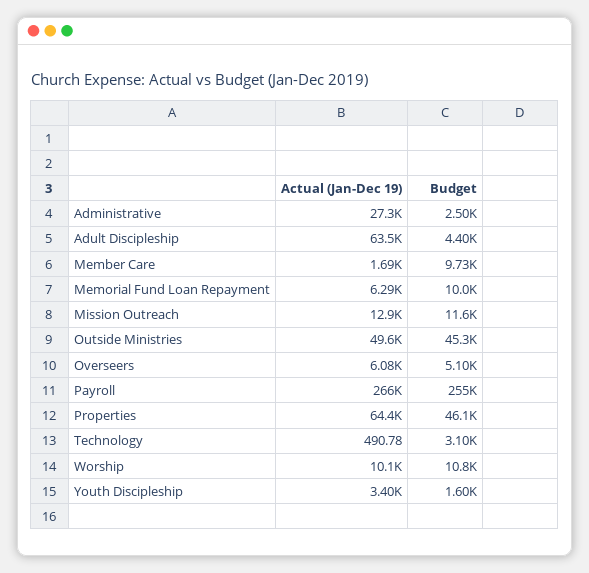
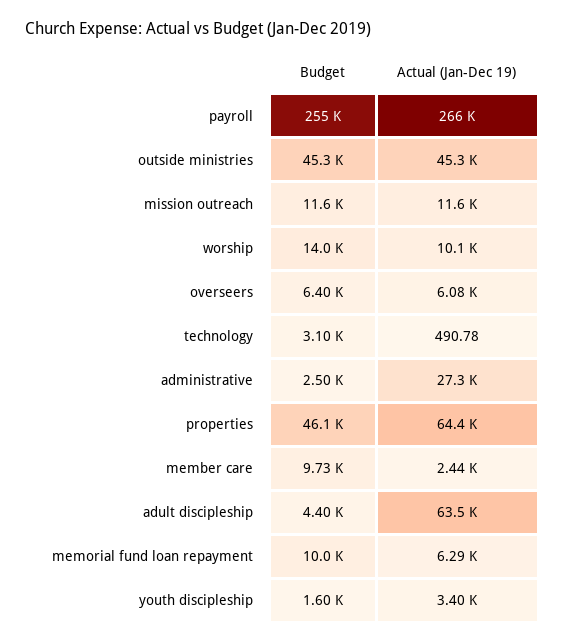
  {
    "Actual (Jan-Dec 19)": {
      "Administrative": 27300,
      "Adult Discipleship": 63500,
-     "Member Care": 1690,
+     "Member Care": 2440,
      "Memorial Fund Loan Repayment": 6290,
-     "Mission Outreach": 12900,
+     "Mission Outreach": 11600,
-     "Outside Ministries": 49600,
+     "Outside Ministries": 45300,
      "Overseers": 6080,
      "Payroll": 266000,
      "Properties": 64400,
      "Technology": 490.78,
      "Worship": 10100,
      "Youth Discipleship": 3400
    },
    "Budget": {
      "Administrative": 2500,
      "Adult Discipleship": 4400,
      "Member Care": 9730,
      "Memorial Fund Loan Repayment": 10000,
      "Mission Outreach": 11600,
      "Outside Ministries": 45300,
-     "Overseers": 5100,
+     "Overseers": 6400,
      "Payroll": 255000,
      "Properties": 46100,
      "Technology": 3100,
-     "Worship": 10800,
+     "Worship": 14000,
      "Youth Discipleship": 1600
    }
  }

